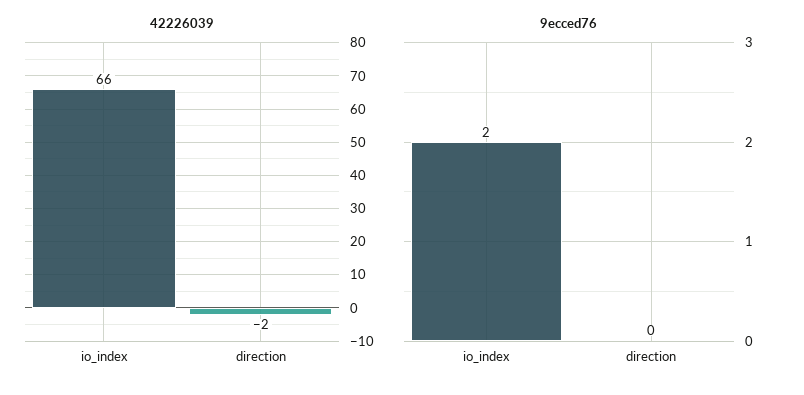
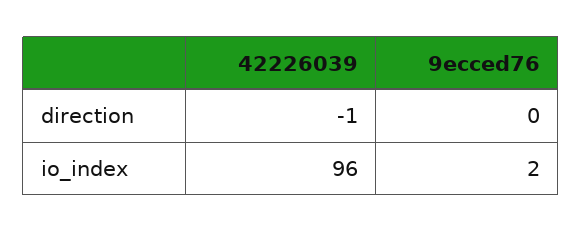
  {
    "42226039": {
-     "io_index": 66,
+     "io_index": 96,
-     "direction": -2
+     "direction": -1
    },
    "9ecced76": {
      "io_index": 2,
      "direction": 0
    }
  }

